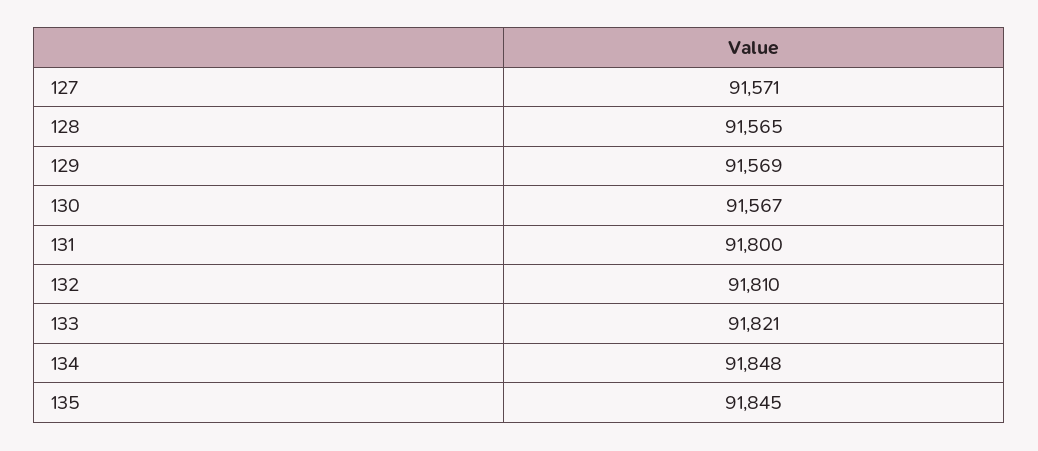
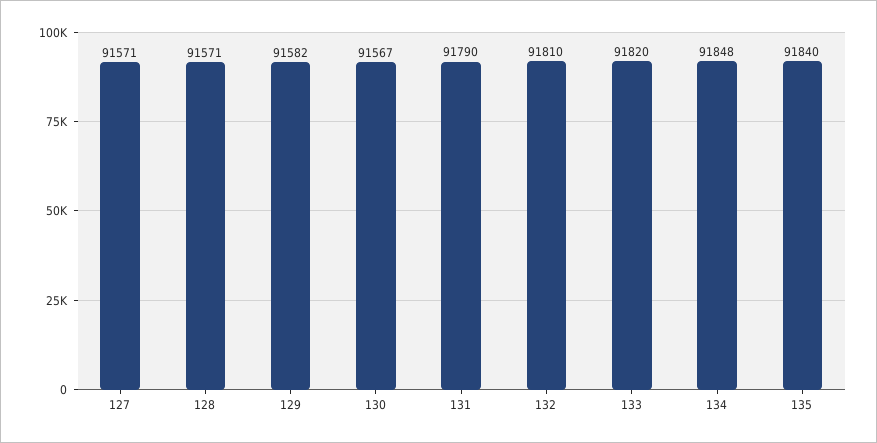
  {
    "127": 91571,
-   "128": 91565,
+   "128": 91571,
-   "129": 91569,
+   "129": 91582,
    "130": 91567,
-   "131": 91800,
+   "131": 91790,
    "132": 91810,
-   "133": 91821,
+   "133": 91820,
    "134": 91848,
-   "135": 91845
+   "135": 91840
  }

